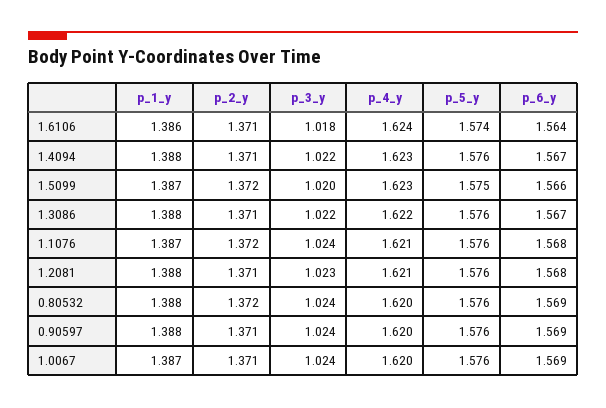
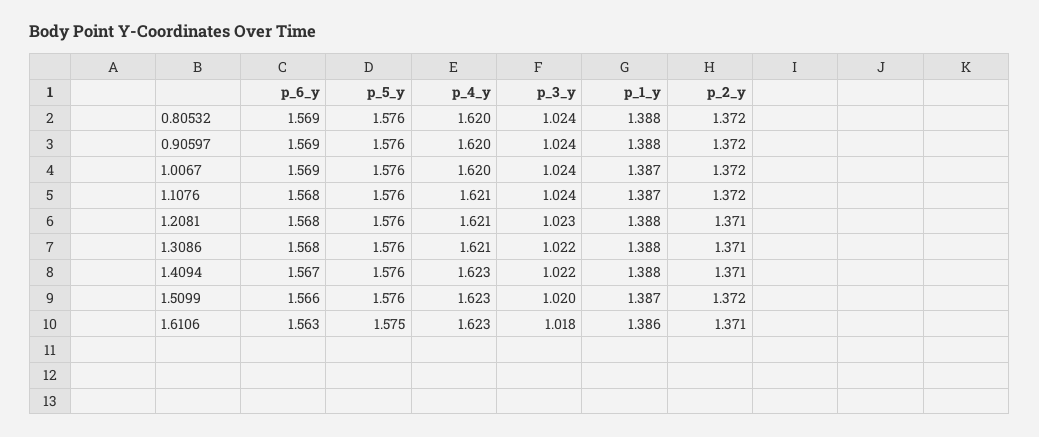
  {
    "p_1_y": {
      "1.6106": 1.386,
      "1.4094": 1.388,
      "1.5099": 1.387,
      "1.3086": 1.388,
      "1.1076": 1.387,
      "1.2081": 1.388,
      "0.80532": 1.388,
      "0.90597": 1.388,
      "1.0067": 1.387
    },
    "p_2_y": {
      "1.6106": 1.371,
      "1.4094": 1.371,
      "1.5099": 1.372,
      "1.3086": 1.371,
      "1.1076": 1.372,
      "1.2081": 1.371,
      "0.80532": 1.372,
-     "0.90597": 1.371,
+     "0.90597": 1.372,
-     "1.0067": 1.371
+     "1.0067": 1.372
    },
    "p_3_y": {
      "1.6106": 1.018,
      "1.4094": 1.022,
      "1.5099": 1.02,
      "1.3086": 1.022,
      "1.1076": 1.024,
      "1.2081": 1.023,
      "0.80532": 1.024,
      "0.90597": 1.024,
      "1.0067": 1.024
    },
    "p_4_y": {
-     "1.6106": 1.624,
+     "1.6106": 1.623,
      "1.4094": 1.623,
      "1.5099": 1.623,
-     "1.3086": 1.622,
+     "1.3086": 1.621,
      "1.1076": 1.621,
      "1.2081": 1.621,
      "0.80532": 1.62,
      "0.90597": 1.62,
      "1.0067": 1.62
    },
    "p_5_y": {
-     "1.6106": 1.574,
+     "1.6106": 1.575,
      "1.4094": 1.576,
-     "1.5099": 1.575,
+     "1.5099": 1.576,
      "1.3086": 1.576,
      "1.1076": 1.576,
      "1.2081": 1.576,
      "0.80532": 1.576,
      "0.90597": 1.576,
      "1.0067": 1.576
    },
    "p_6_y": {
-     "1.6106": 1.564,
+     "1.6106": 1.563,
      "1.4094": 1.567,
      "1.5099": 1.566,
-     "1.3086": 1.567,
+     "1.3086": 1.568,
      "1.1076": 1.568,
      "1.2081": 1.568,
      "0.80532": 1.569,
      "0.90597": 1.569,
      "1.0067": 1.569
    }
  }

